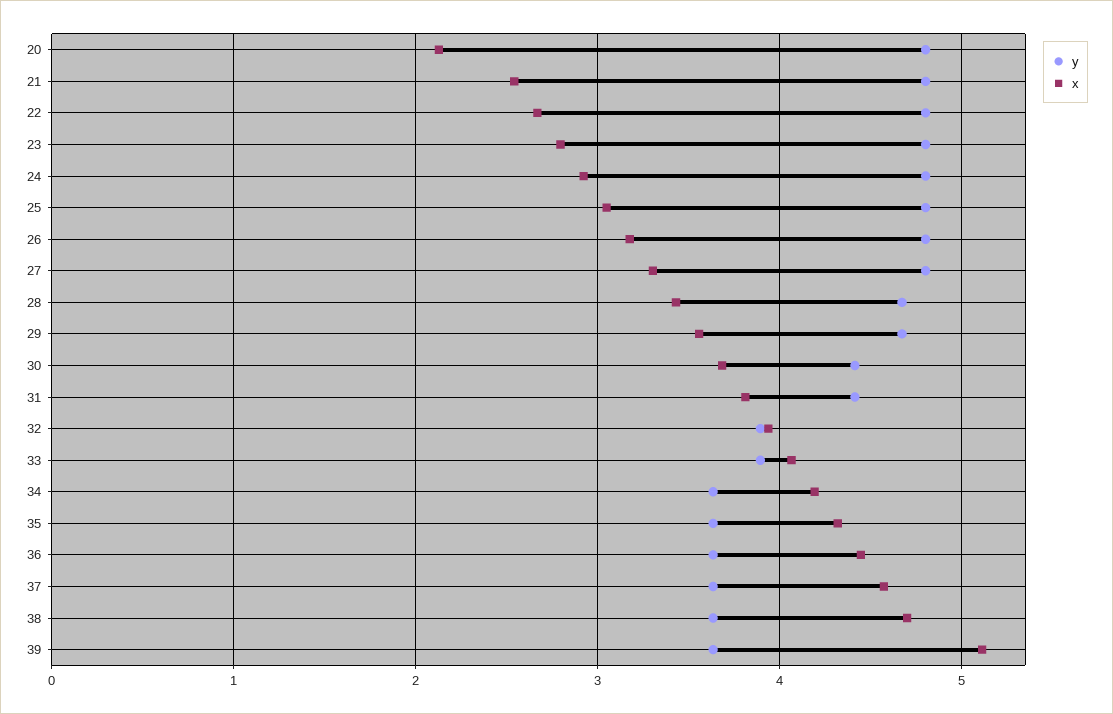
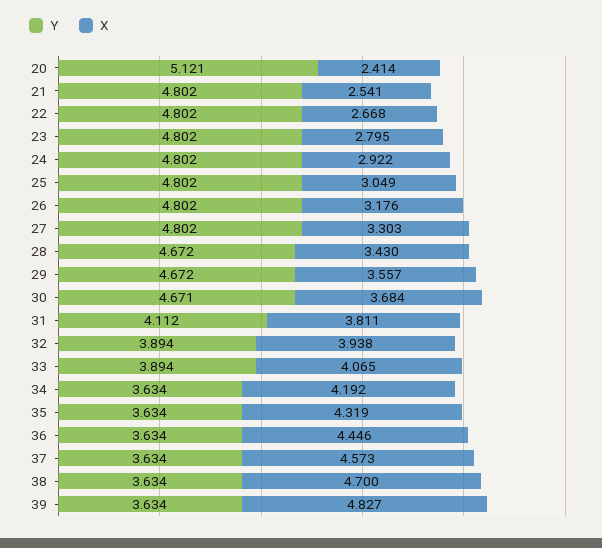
  {
    "y": {
-     "20": 4.8,
+     "20": 5.121,
      "21": 4.802,
      "22": 4.802,
      "23": 4.802,
      "24": 4.802,
      "25": 4.802,
      "26": 4.802,
      "27": 4.802,
      "28": 4.672,
      "29": 4.672,
-     "30": 4.4,
+     "30": 4.671,
-     "31": 4.4,
+     "31": 4.112,
      "32": 3.894,
      "33": 3.894,
      "34": 3.634,
      "35": 3.634,
      "36": 3.634,
      "37": 3.634,
      "38": 3.634,
      "39": 3.634
    },
    "x": {
-     "20": 2.1,
+     "20": 2.414,
      "21": 2.541,
      "22": 2.668,
      "23": 2.795,
      "24": 2.922,
      "25": 3.049,
      "26": 3.176,
      "27": 3.303,
      "28": 3.43,
      "29": 3.557,
      "30": 3.684,
      "31": 3.811,
      "32": 3.938,
      "33": 4.065,
      "34": 4.192,
      "35": 4.319,
      "36": 4.446,
      "37": 4.573,
      "38": 4.7,
-     "39": 5.1
+     "39": 4.827
    }
  }

